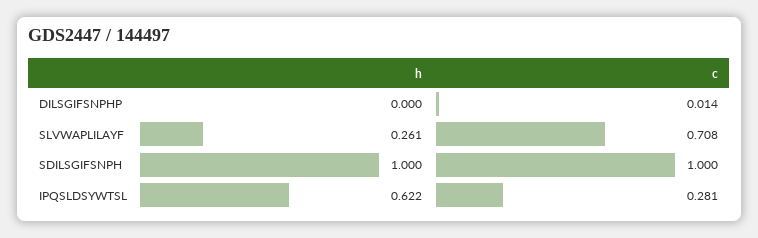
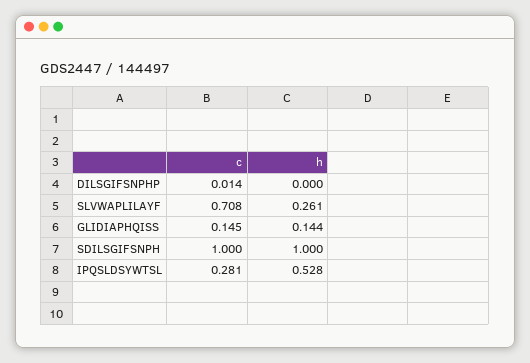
  {
    "h": {
      "DILSGIFSNPHP": 0,
      "SLVWAPLILAYF": 0.261,
      "SDILSGIFSNPH": 1,
-     "IPQSLDSYWTSL": 0.622
+     "IPQSLDSYWTSL": 0.528,
+     "GLIDIAPHQISS": 0.144
    },
    "c": {
      "DILSGIFSNPHP": 0.014,
      "SLVWAPLILAYF": 0.708,
      "SDILSGIFSNPH": 1,
-     "IPQSLDSYWTSL": 0.281
+     "IPQSLDSYWTSL": 0.281,
+     "GLIDIAPHQISS": 0.145
    }
  }

